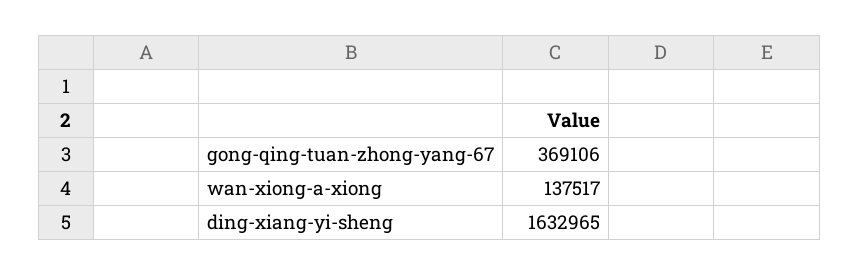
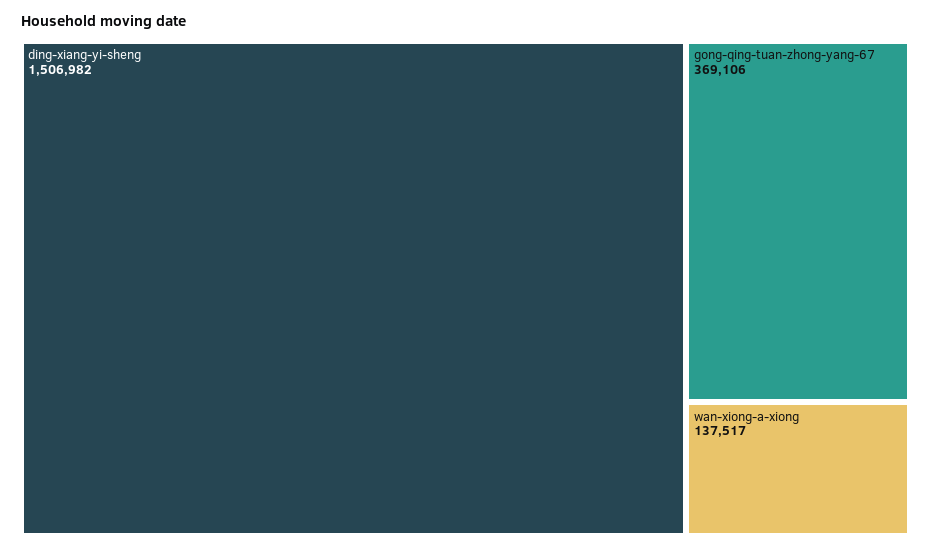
  {
    "gong-qing-tuan-zhong-yang-67": 369106,
    "wan-xiong-a-xiong": 137517,
-   "ding-xiang-yi-sheng": 1632965
+   "ding-xiang-yi-sheng": 1506982
  }

